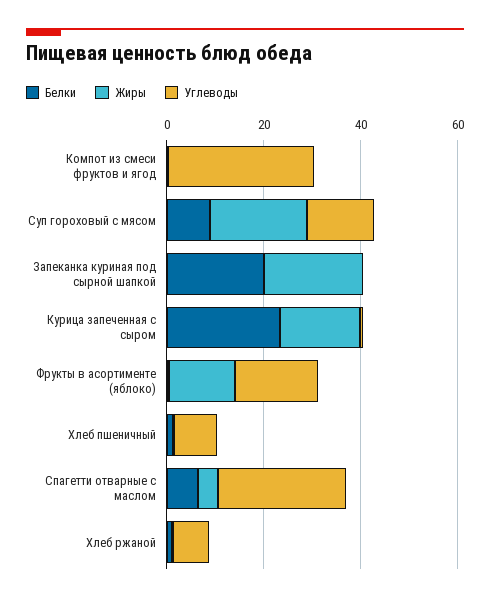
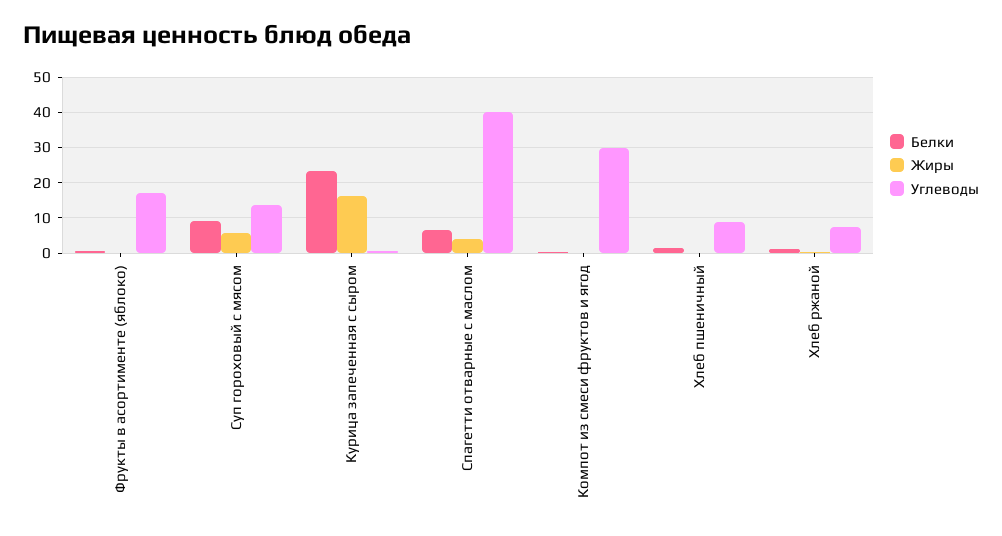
  {
    "Белки": {
      "Компот из смеси фруктов и ягод": 0,
      "Суп гороховый с мясом": 10,
-     "Запеканка куриная под сырной шапкой": 20,
      "Курица запеченная с сыром": 24,
      "Фрукты в асортименте (яблоко)": 0,
      "Хлеб пшеничный": 2,
      "Спагетти отварные с маслом": 6,
      "Хлеб ржаной": 2
    },
    "Жиры": {
      "Компот из смеси фруктов и ягод": 0,
-     "Суп гороховый с мясом": 20,
+     "Суп гороховый с мясом": 6,
-     "Запеканка куриная под сырной шапкой": 20,
      "Курица запеченная с сыром": 16,
-     "Фрукты в асортименте (яблоко)": 15,
+     "Фрукты в асортименте (яблоко)": 0,
      "Хлеб пшеничный": 0,
      "Спагетти отварные с маслом": 4,
      "Хлеб ржаной": 0
    },
    "Углеводы": {
      "Компот из смеси фруктов и ягод": 30,
      "Суп гороховый с мясом": 14,
-     "Запеканка куриная под сырной шапкой": 0,
      "Курица запеченная с сыром": 0,
      "Фрукты в асортименте (яблоко)": 16,
      "Хлеб пшеничный": 8,
-     "Спагетти отварные с маслом": 25,
+     "Спагетти отварные с маслом": 40,
      "Хлеб ржаной": 8
    }
  }

